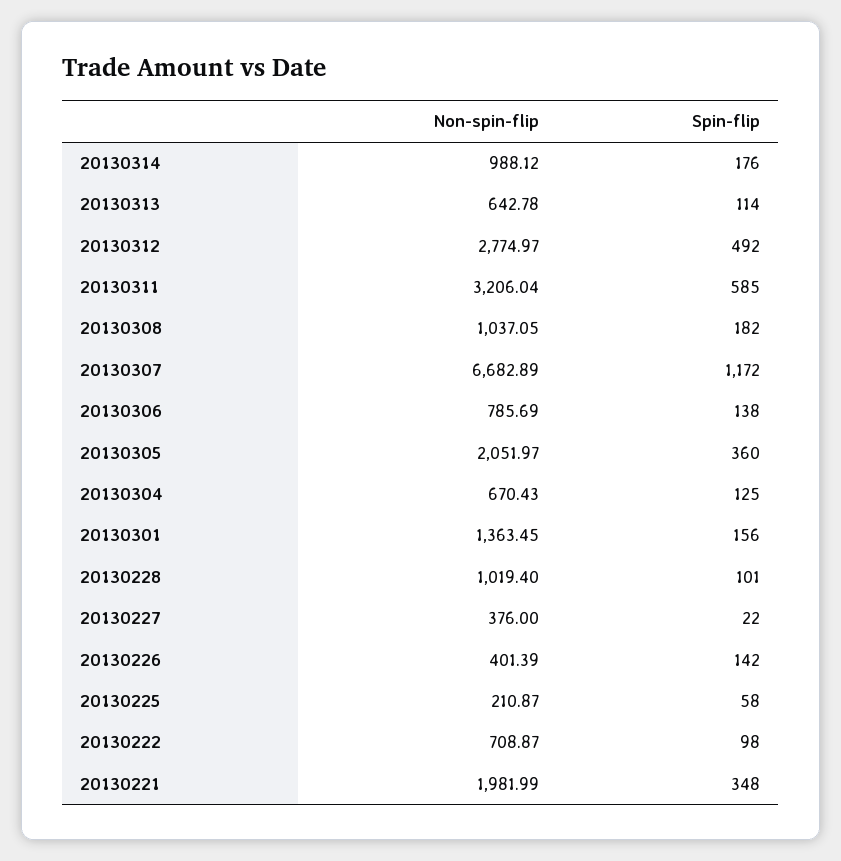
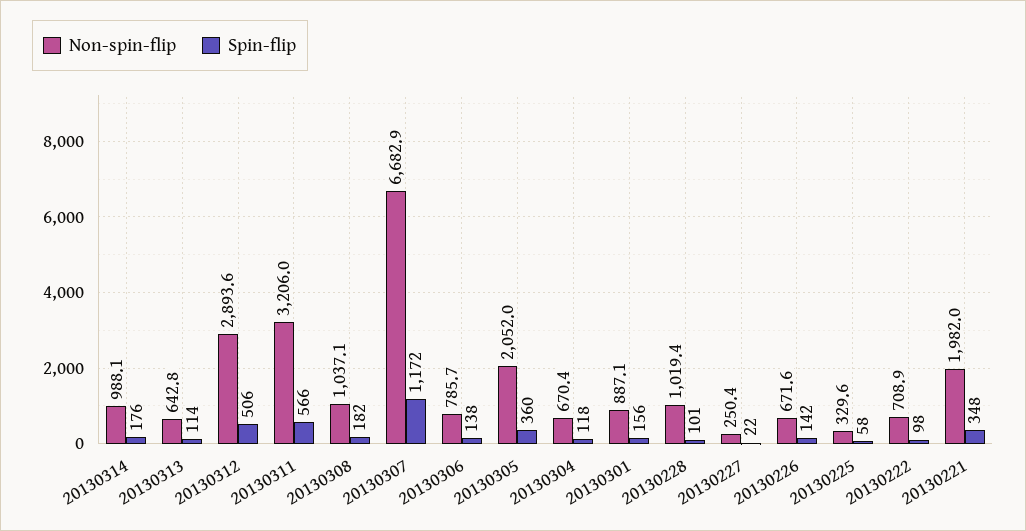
  {
    "Non-spin-flip": {
      "20130314": 988.12,
      "20130313": 642.78,
-     "20130312": 2774.97,
+     "20130312": 2893.6,
      "20130311": 3206.04,
      "20130308": 1037.05,
      "20130307": 6682.89,
      "20130306": 785.69,
      "20130305": 2051.97,
      "20130304": 670.43,
-     "20130301": 1363.45,
+     "20130301": 887.1,
      "20130228": 1019.4,
-     "20130227": 376,
+     "20130227": 250.4,
-     "20130226": 401.39,
+     "20130226": 671.6,
-     "20130225": 210.87,
+     "20130225": 329.6,
      "20130222": 708.87,
      "20130221": 1981.99
    },
    "Spin-flip": {
      "20130314": 176,
      "20130313": 114,
-     "20130312": 492,
+     "20130312": 506,
-     "20130311": 585,
+     "20130311": 566,
      "20130308": 182,
      "20130307": 1172,
      "20130306": 138,
      "20130305": 360,
-     "20130304": 125,
+     "20130304": 118,
      "20130301": 156,
      "20130228": 101,
      "20130227": 22,
      "20130226": 142,
      "20130225": 58,
      "20130222": 98,
      "20130221": 348
    }
  }

